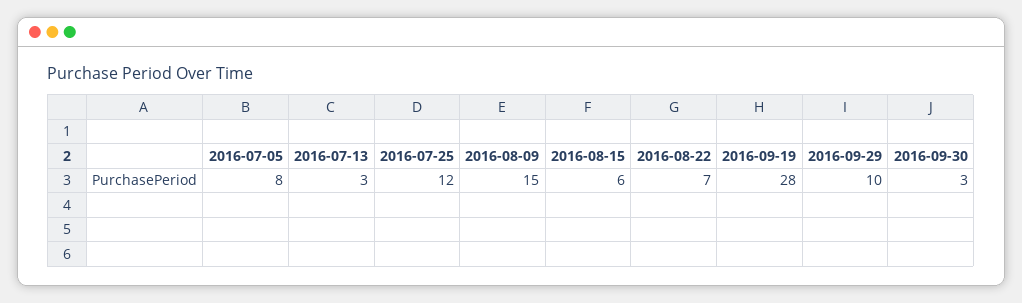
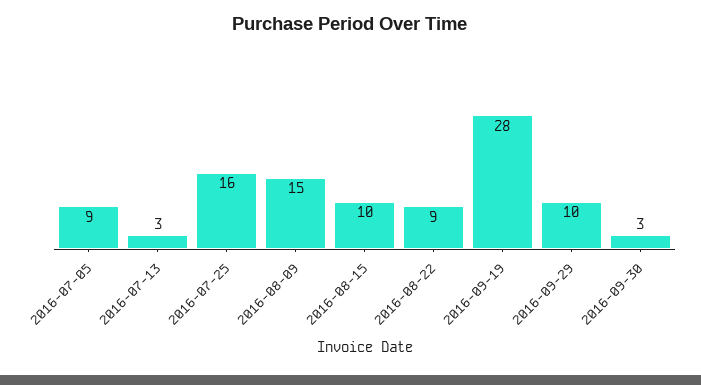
  {
-   "2016-07-05": 8,
+   "2016-07-05": 9,
    "2016-07-13": 3,
-   "2016-07-25": 12,
+   "2016-07-25": 16,
    "2016-08-09": 15,
-   "2016-08-15": 6,
+   "2016-08-15": 10,
-   "2016-08-22": 7,
+   "2016-08-22": 9,
    "2016-09-19": 28,
    "2016-09-29": 10,
    "2016-09-30": 3
  }

